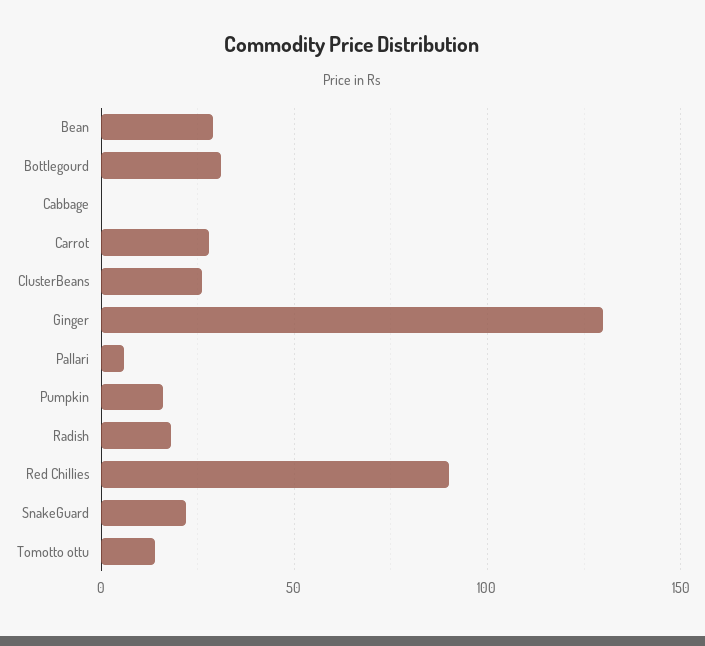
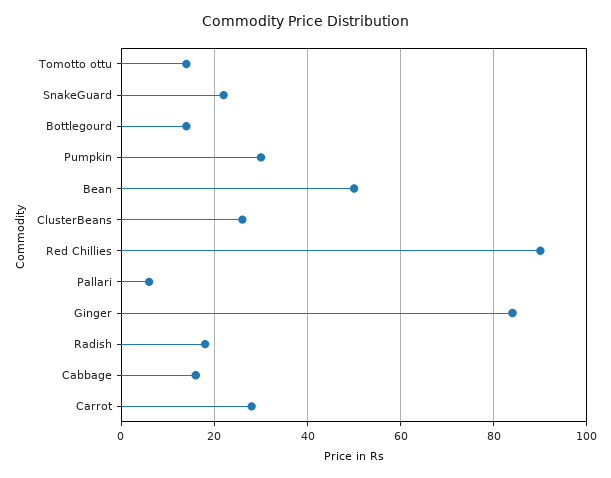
  {
-   "Bean": 30,
+   "Bean": 50,
-   "Bottlegourd": 30,
+   "Bottlegourd": 15,
-   "Cabbage": 0,
+   "Cabbage": 15,
    "Carrot": 30,
    "ClusterBeans": 25,
-   "Ginger": 130,
+   "Ginger": 85,
    "Pallari": 5,
-   "Pumpkin": 15,
+   "Pumpkin": 30,
    "Radish": 20,
    "Red Chillies": 90,
    "SnakeGuard": 20,
    "Tomotto ottu": 15
  }

